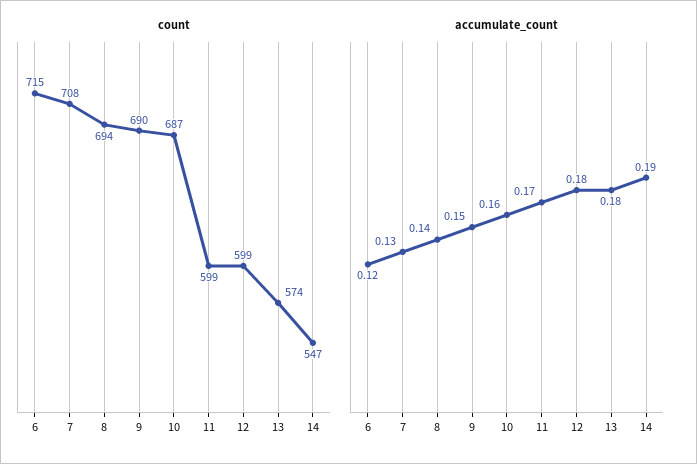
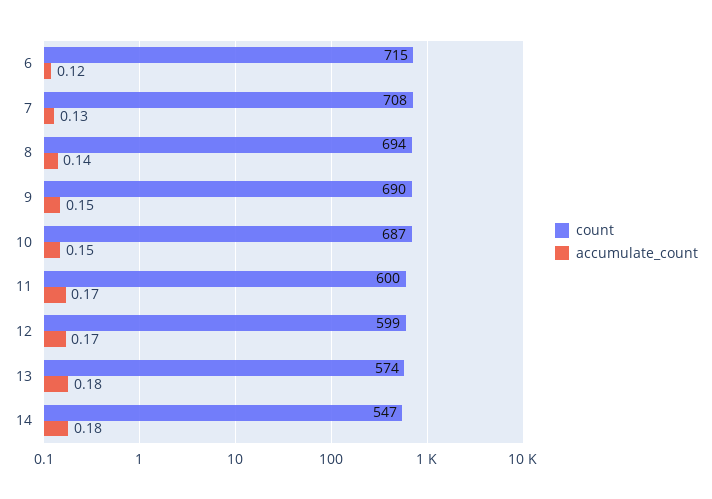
  {
    "count": {
      "6": 715,
      "7": 708,
      "8": 694,
      "9": 690,
      "10": 687,
-     "11": 599,
+     "11": 600,
      "12": 599,
      "13": 574,
      "14": 547
    },
    "accumulate_count": {
      "6": 0.12,
      "7": 0.13,
      "8": 0.14,
      "9": 0.15,
-     "10": 0.16,
+     "10": 0.15,
      "11": 0.17,
-     "12": 0.18,
+     "12": 0.17,
      "13": 0.18,
-     "14": 0.19
+     "14": 0.18
    }
  }

